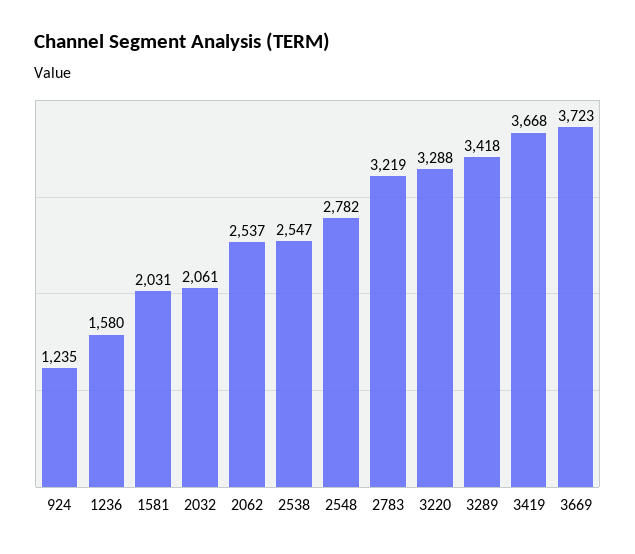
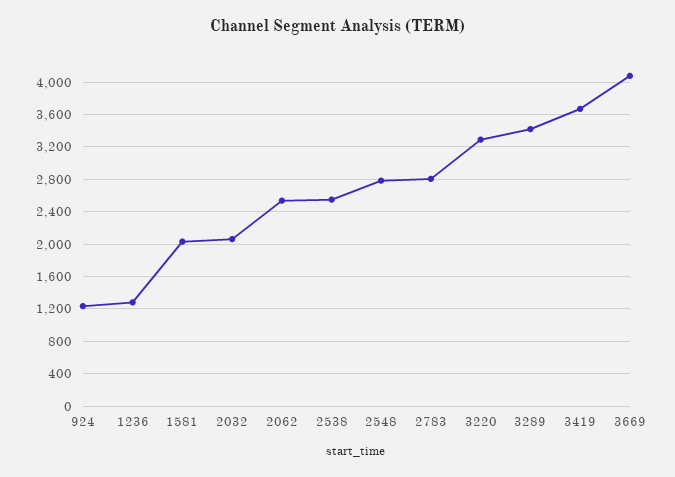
  {
    "924": 1235,
-   "1236": 1580,
+   "1236": 1300,
    "1581": 2031,
    "2032": 2061,
    "2062": 2537,
    "2538": 2547,
    "2548": 2782,
-   "2783": 3219,
+   "2783": 2800,
    "3220": 3288,
    "3289": 3418,
    "3419": 3668,
-   "3669": 3723
+   "3669": 4100
  }

